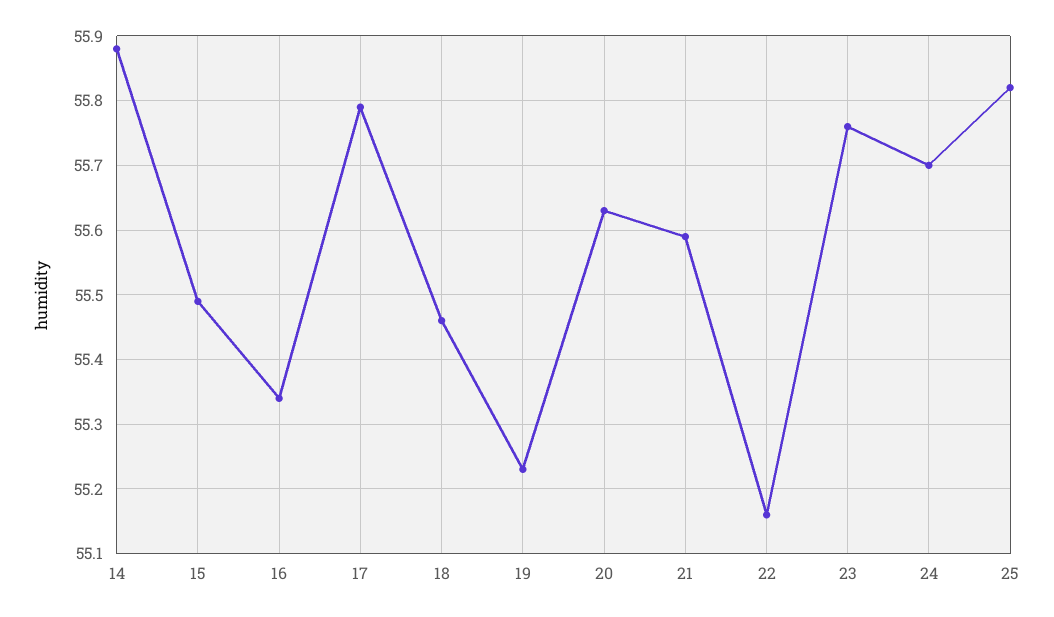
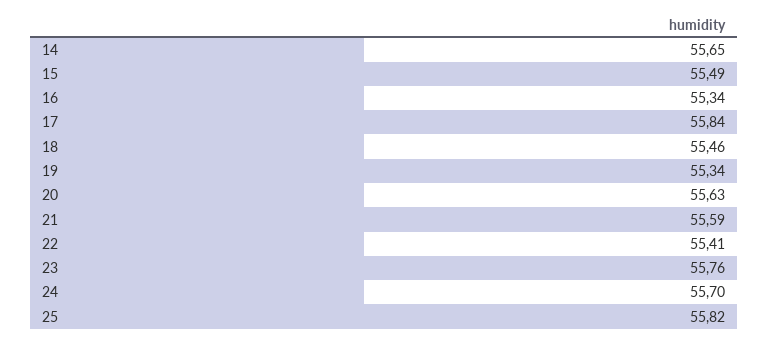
  {
-   "14": 55.88,
+   "14": 55.65,
    "15": 55.49,
    "16": 55.34,
-   "17": 55.79,
+   "17": 55.84,
    "18": 55.46,
-   "19": 55.23,
+   "19": 55.34,
    "20": 55.63,
    "21": 55.59,
-   "22": 55.16,
+   "22": 55.41,
    "23": 55.76,
    "24": 55.7,
    "25": 55.82
  }

